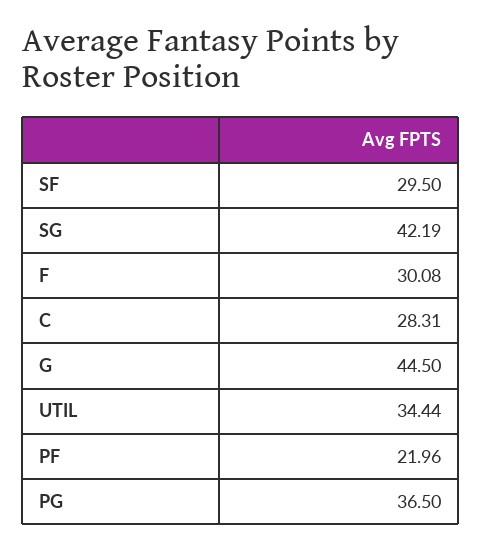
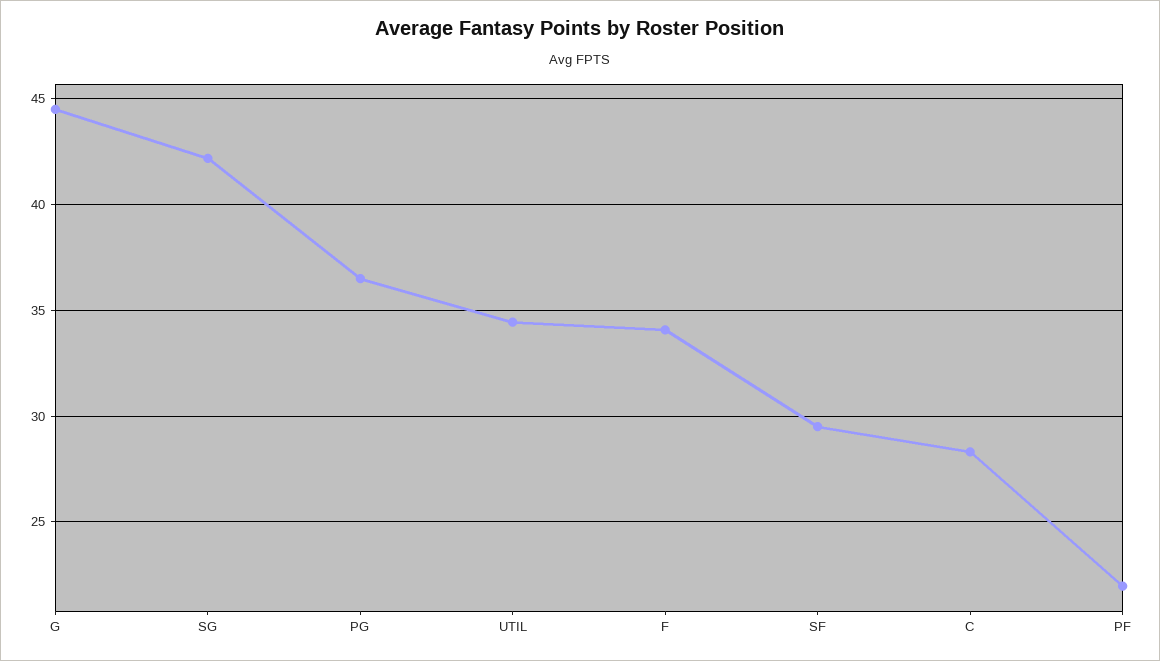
  {
    "SF": 29.5,
    "SG": 42.19,
-   "F": 30.08,
+   "F": 34,
    "C": 28.31,
    "G": 44.5,
    "UTIL": 34.44,
    "PF": 21.96,
    "PG": 36.5
  }

